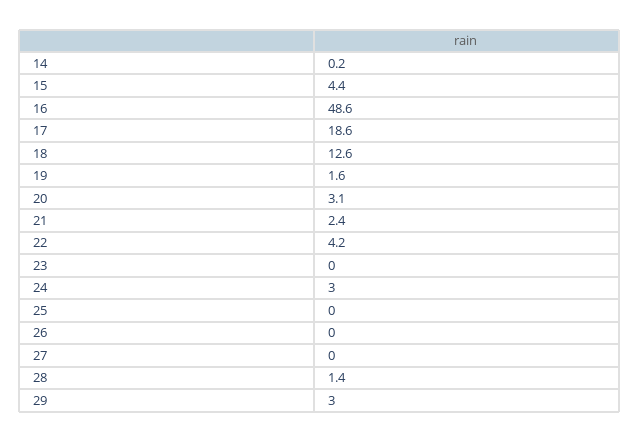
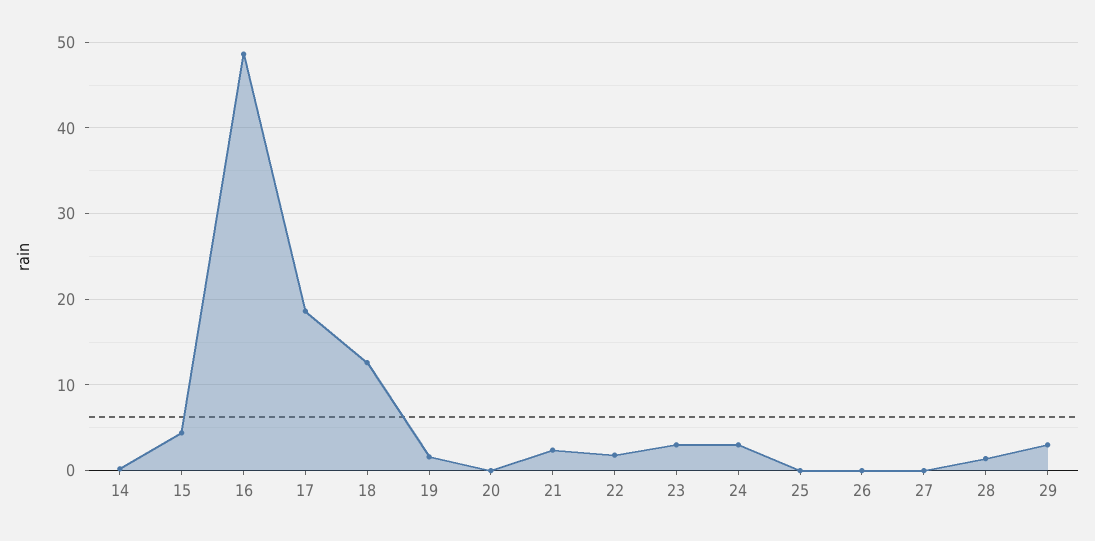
  {
    "14": 0.2,
    "15": 4.4,
    "16": 48.6,
    "17": 18.6,
    "18": 12.6,
    "19": 1.6,
-   "20": 3.1,
+   "20": 0,
    "21": 2.4,
-   "22": 4.2,
+   "22": 2,
-   "23": 0,
+   "23": 3,
    "24": 3,
    "25": 0,
    "26": 0,
    "27": 0,
    "28": 1.4,
    "29": 3
  }

